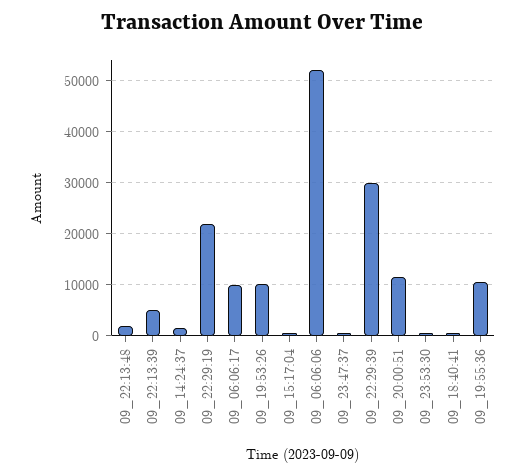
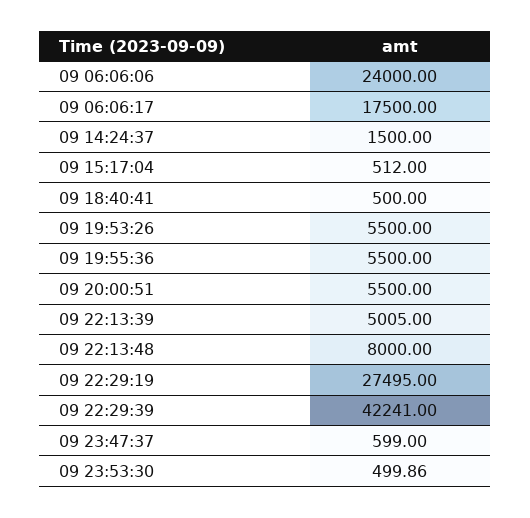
  {
-   "09_22:13:48": 2000,
+   "09_22:13:48": 8000,
    "09_22:13:39": 5005,
    "09_14:24:37": 1500,
-   "09_22:29:19": 22000,
+   "09_22:29:19": 27495,
-   "09_06:06:17": 10000,
+   "09_06:06:17": 17500,
-   "09_19:53:26": 10000,
+   "09_19:53:26": 5500,
    "09_15:17:04": 512,
-   "09_06:06:06": 52000,
+   "09_06:06:06": 24000,
    "09_23:47:37": 599,
-   "09_22:29:39": 30000,
+   "09_22:29:39": 42241,
-   "09_20:00:51": 12000,
+   "09_20:00:51": 5500,
    "09_23:53:30": 499.86,
    "09_18:40:41": 500,
-   "09_19:55:36": 10000
+   "09_19:55:36": 5500
  }

